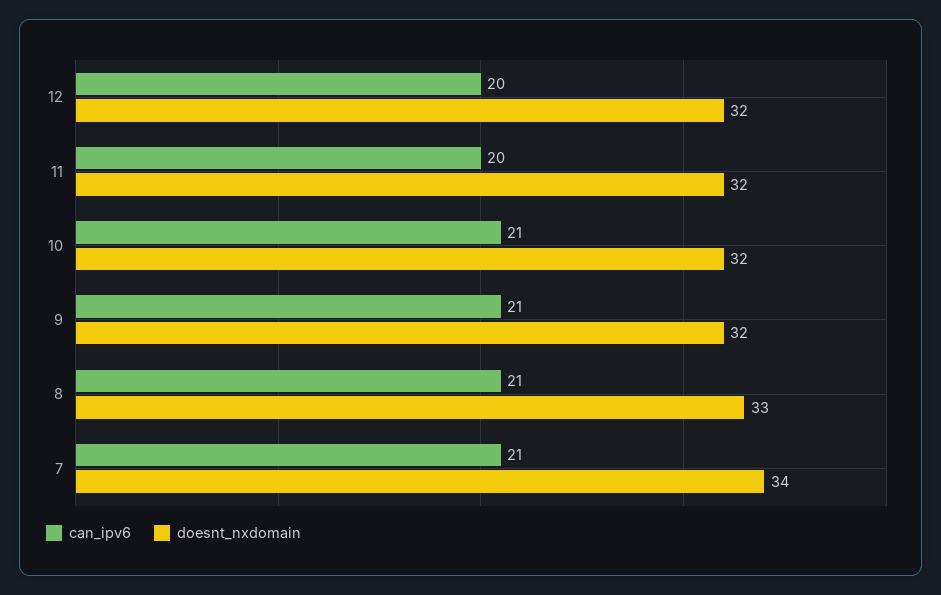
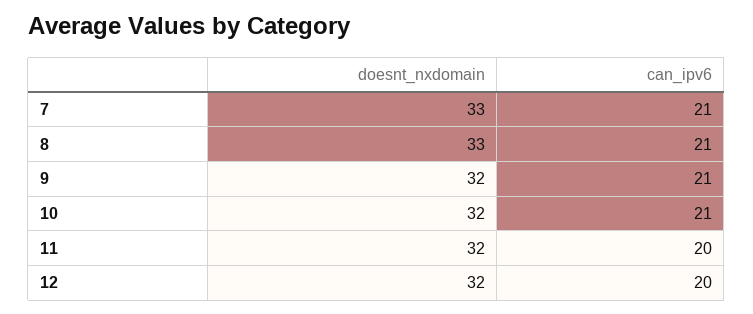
  {
    "can_ipv6": {
      "12": 20,
      "11": 20,
      "10": 21,
      "9": 21,
      "8": 21,
      "7": 21
    },
    "doesnt_nxdomain": {
      "12": 32,
      "11": 32,
      "10": 32,
      "9": 32,
      "8": 33,
-     "7": 34
+     "7": 33
    }
  }

